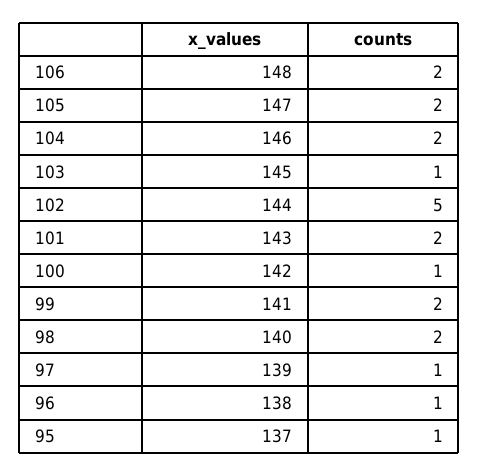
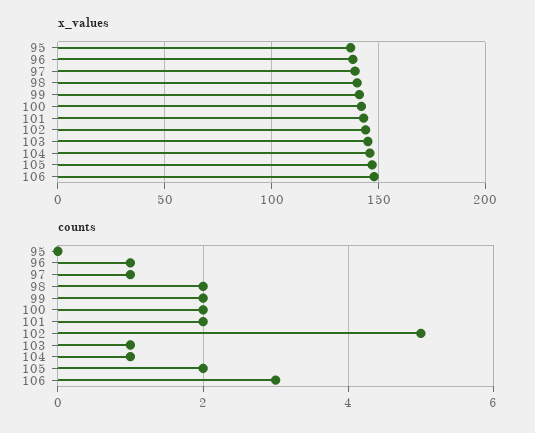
  {
    "x_values": {
      "106": 148,
      "105": 147,
      "104": 146,
      "103": 145,
      "102": 144,
      "101": 143,
      "100": 142,
      "99": 141,
      "98": 140,
      "97": 139,
      "96": 138,
      "95": 137
    },
    "counts": {
-     "106": 2,
+     "106": 3,
      "105": 2,
-     "104": 2,
+     "104": 1,
      "103": 1,
      "102": 5,
      "101": 2,
-     "100": 1,
+     "100": 2,
      "99": 2,
      "98": 2,
      "97": 1,
      "96": 1,
-     "95": 1
+     "95": 0
    }
  }

